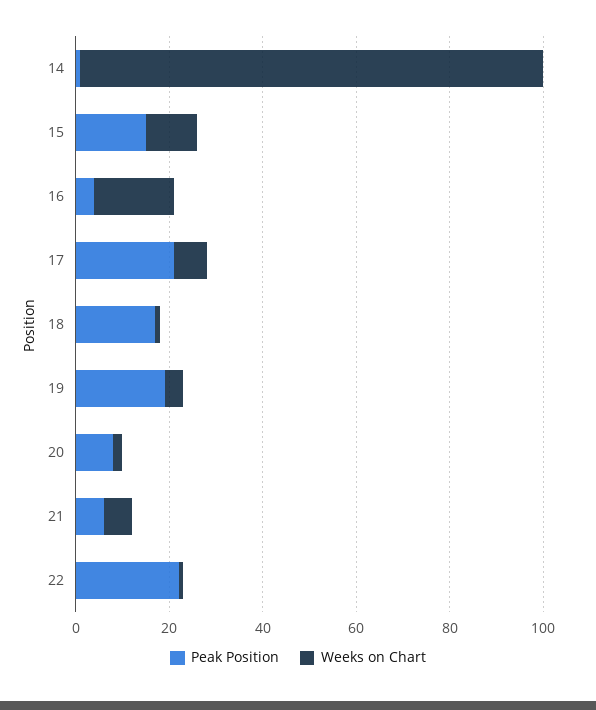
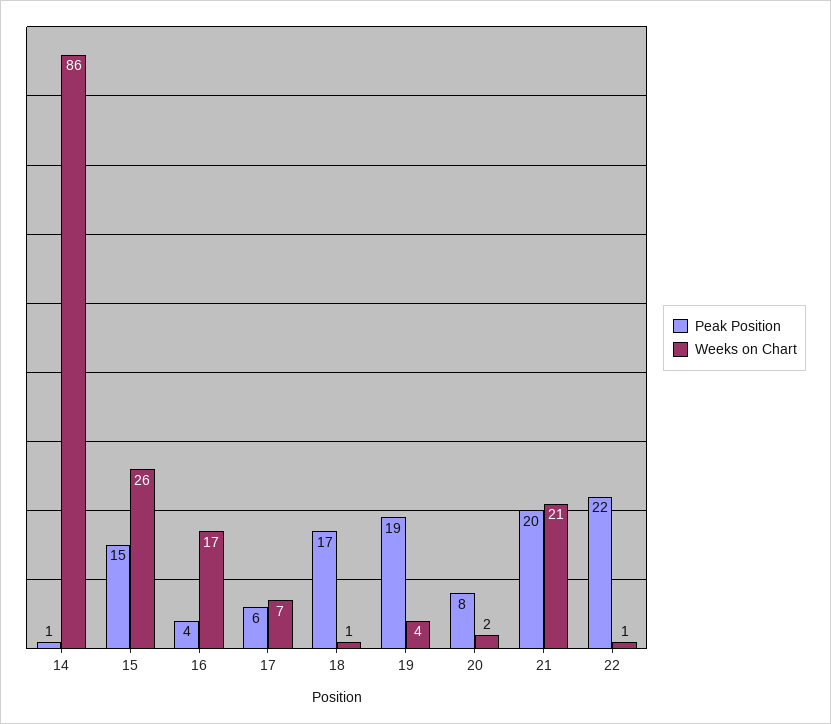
  {
    "Peak Position": {
      "14": 1,
      "15": 15,
      "16": 4,
-     "17": 20,
+     "17": 6,
      "18": 17,
      "19": 19,
      "20": 8,
-     "21": 5,
+     "21": 20,
      "22": 22
    },
    "Weeks on Chart": {
-     "14": 100,
+     "14": 86,
-     "15": 10,
+     "15": 26,
      "16": 17,
      "17": 7,
      "18": 1,
      "19": 4,
      "20": 2,
-     "21": 5,
+     "21": 21,
      "22": 1
    }
  }

